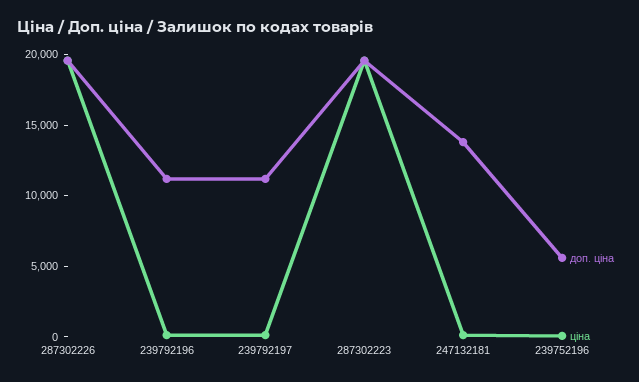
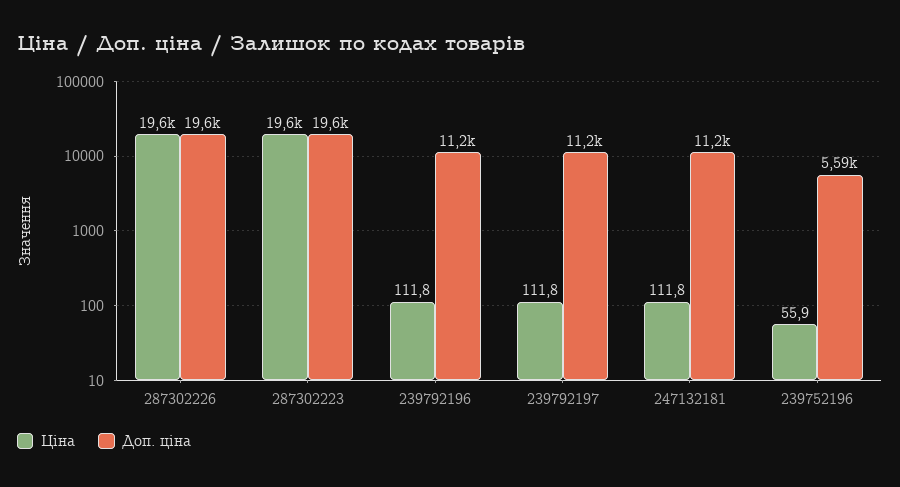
  {
    "доп. ціна": {
      "287302226": 19600,
      "239792196": 11200,
      "239792197": 11200,
      "287302223": 19600,
-     "247132181": 14000,
+     "247132181": 11200,
      "239752196": 5590
    },
    "ціна": {
      "287302226": 19600,
      "239792196": 111.8,
      "239792197": 111.8,
      "287302223": 19600,
      "247132181": 111.8,
      "239752196": 55.9
    }
  }

